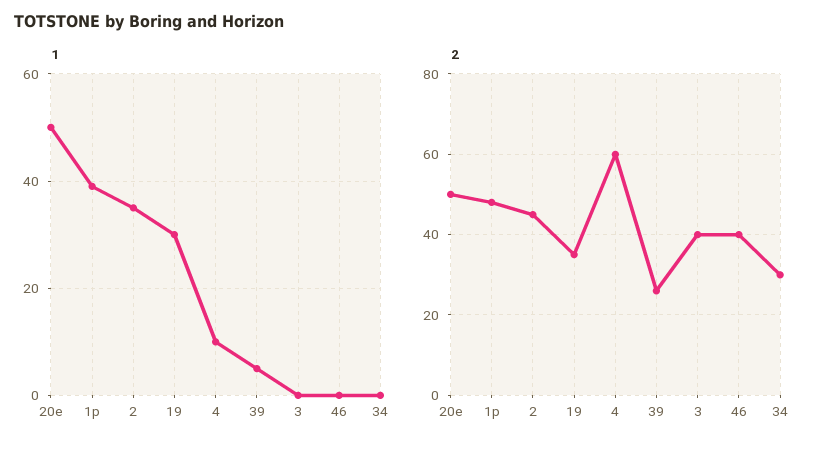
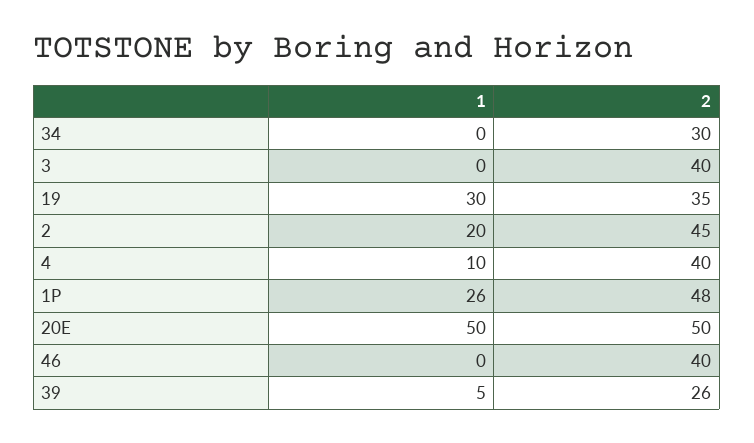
  {
    "1": {
      "20e": 50,
-     "1p": 40,
+     "1p": 26,
-     "2": 35,
+     "2": 20,
      "19": 30,
      "4": 10,
      "39": 5,
      "3": 0,
      "46": 0,
      "34": 0
    },
    "2": {
      "20e": 50,
      "1p": 48,
      "2": 45,
      "19": 35,
-     "4": 60,
+     "4": 40,
      "39": 26,
      "3": 40,
      "46": 40,
      "34": 30
    }
  }

